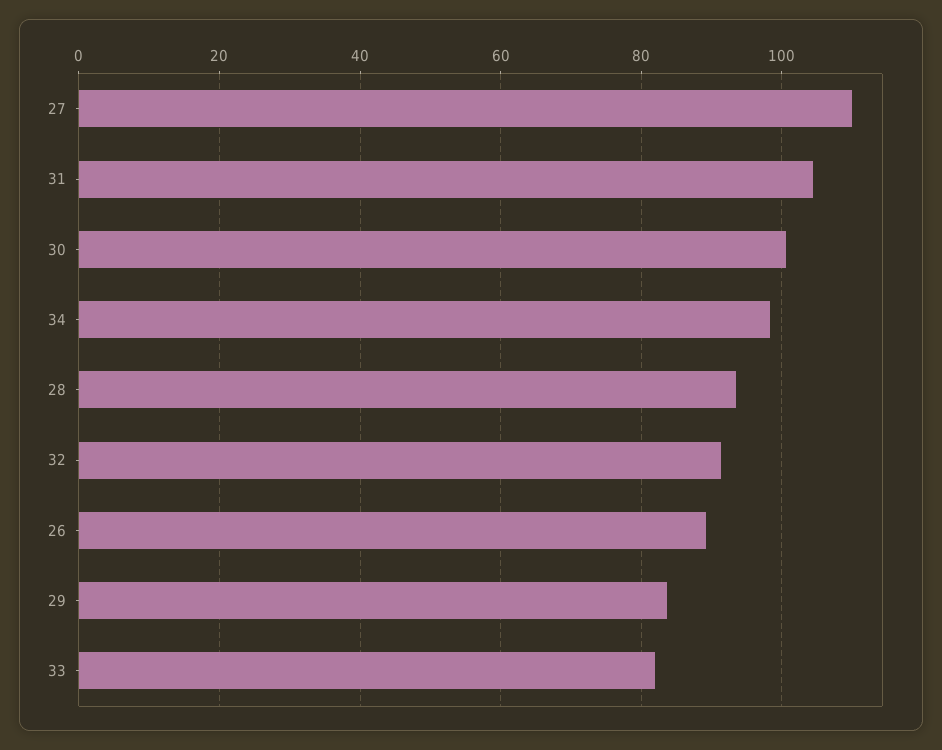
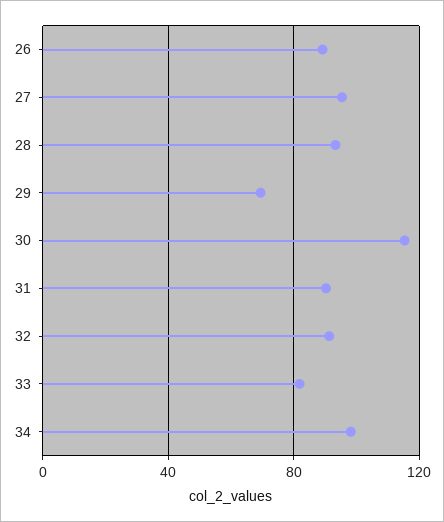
  {
-   "27": 110,
+   "27": 95,
-   "31": 104,
+   "31": 90,
-   "30": 100,
+   "30": 115,
    "34": 98,
    "28": 94,
    "32": 92,
    "26": 90,
-   "29": 84,
+   "29": 70,
    "33": 82
  }

